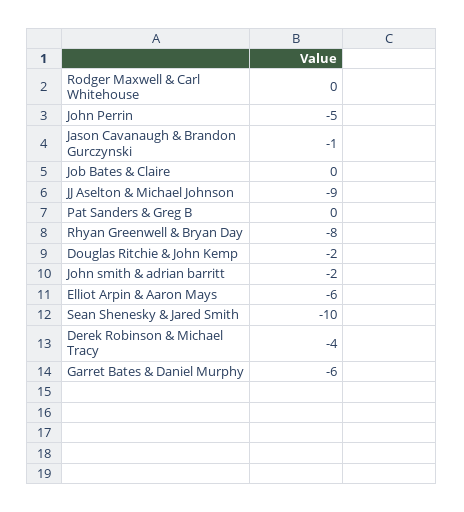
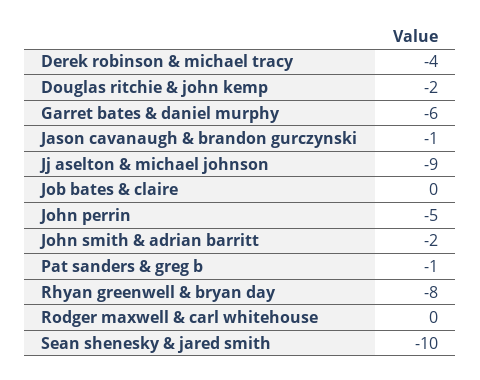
  {
    "Rodger Maxwell & Carl Whitehouse": 0,
    "John Perrin": -5,
    "Jason Cavanaugh & Brandon Gurczynski": -1,
    "Job Bates & Claire": 0,
    "JJ Aselton & Michael Johnson": -9,
-   "Pat Sanders & Greg B": 0,
+   "Pat Sanders & Greg B": -1,
    "Rhyan Greenwell & Bryan Day": -8,
    "Douglas Ritchie & John Kemp": -2,
    "John smith & adrian barritt": -2,
-   "Elliot Arpin & Aaron Mays": -6,
    "Sean Shenesky & Jared Smith": -10,
    "Derek Robinson & Michael Tracy": -4,
    "Garret Bates & Daniel Murphy": -6
  }

